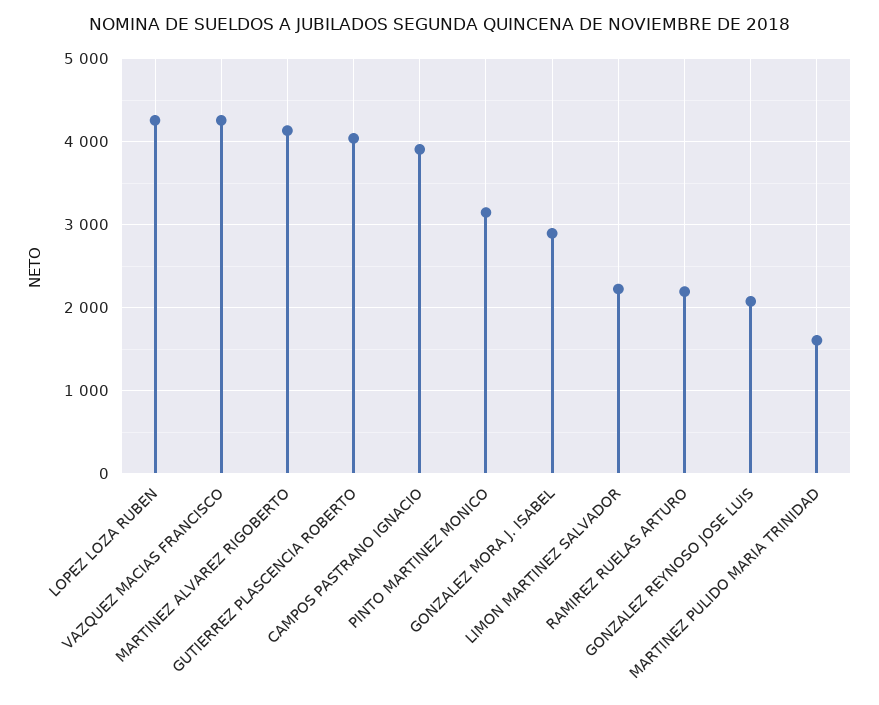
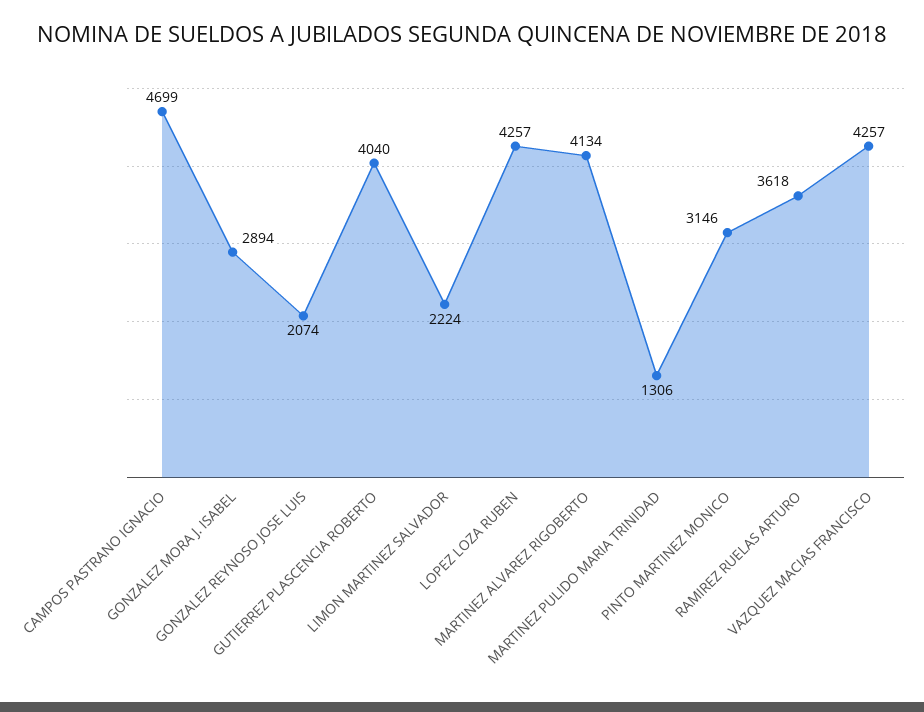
  {
    "LOPEZ LOZA RUBEN": 4257,
    "VAZQUEZ MACIAS FRANCISCO": 4257,
    "MARTINEZ ALVAREZ RIGOBERTO": 4134,
    "GUTIERREZ PLASCENCIA ROBERTO": 4040,
-   "CAMPOS PASTRANO IGNACIO": 3900,
+   "CAMPOS PASTRANO IGNACIO": 4699,
    "PINTO MARTINEZ MONICO": 3146,
    "GONZALEZ MORA J. ISABEL": 2894,
    "LIMON MARTINEZ SALVADOR": 2224,
-   "RAMIREZ RUELAS ARTURO": 2200,
+   "RAMIREZ RUELAS ARTURO": 3618,
    "GONZALEZ REYNOSO JOSE LUIS": 2074,
-   "MARTINEZ PULIDO MARIA TRINIDAD": 1600
+   "MARTINEZ PULIDO MARIA TRINIDAD": 1306
  }

